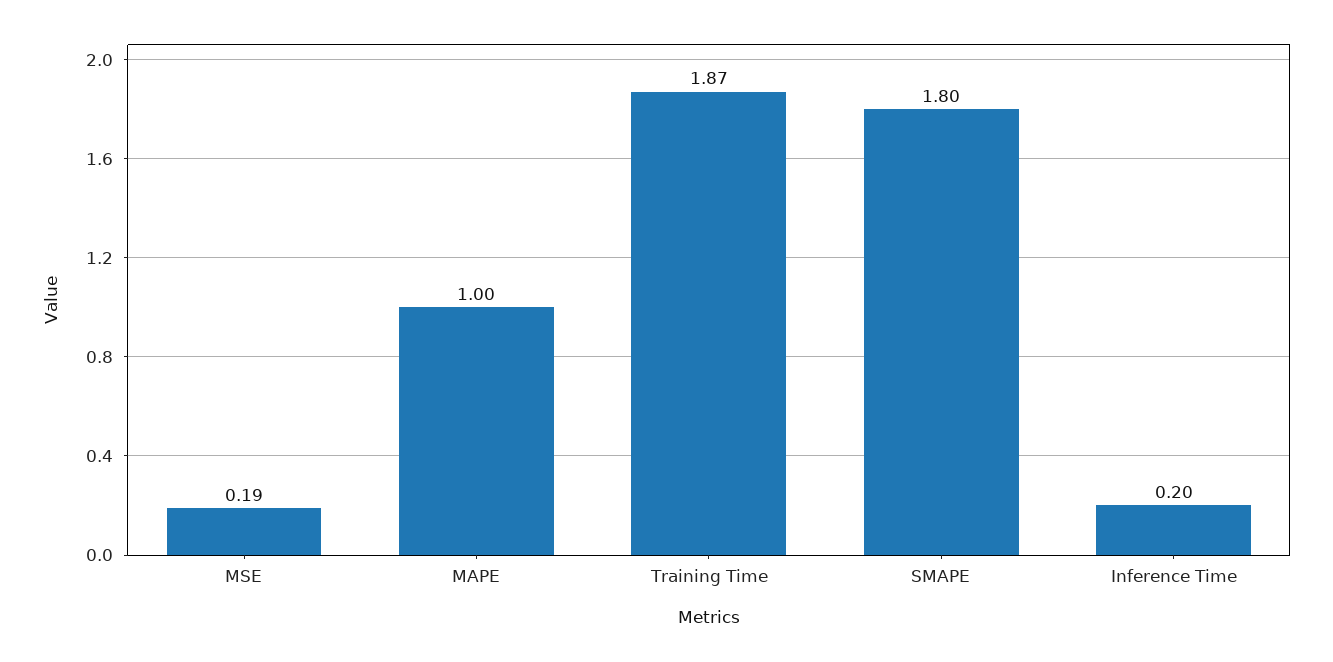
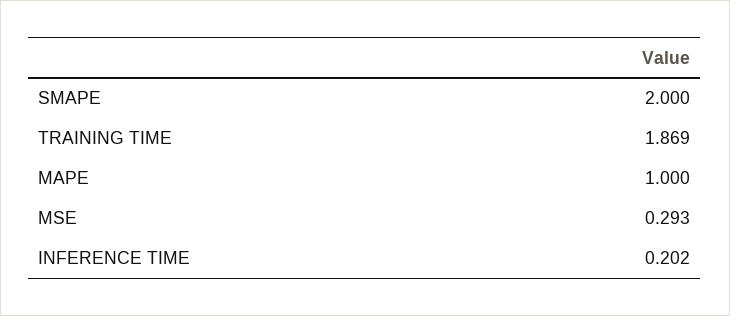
  {
-   "MSE": 0.19,
+   "MSE": 0.293,
    "MAPE": 1,
    "Training Time": 1.869,
-   "SMAPE": 1.8,
+   "SMAPE": 2,
    "Inference Time": 0.202
  }

